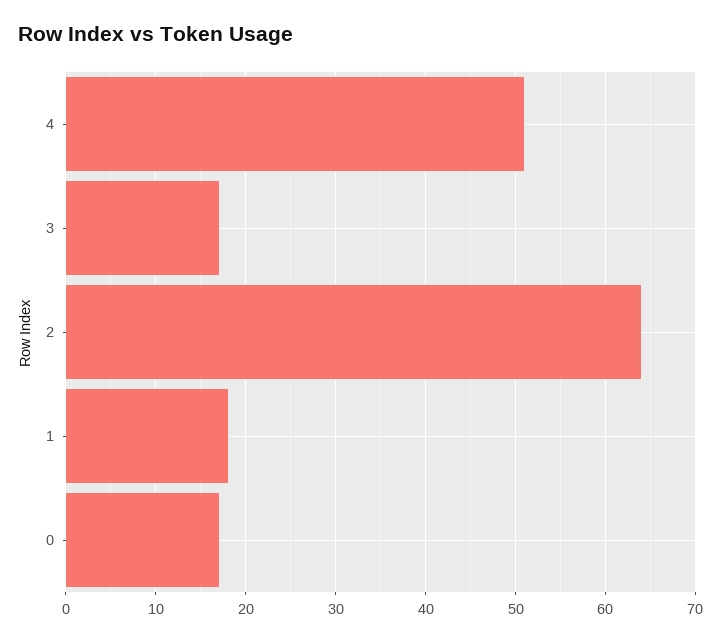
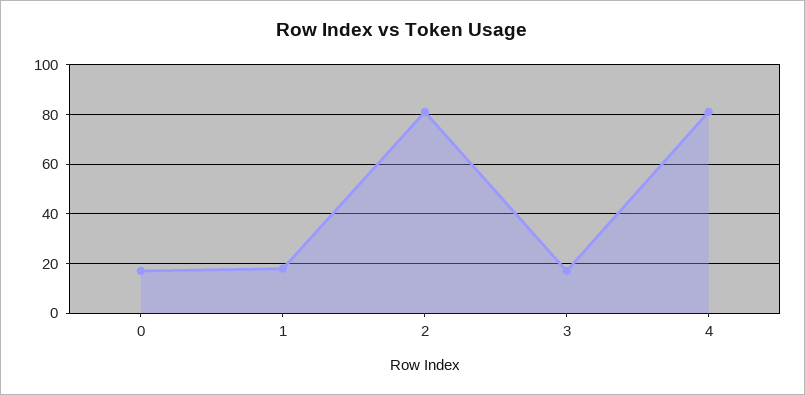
  {
-   "4": 51,
+   "4": 80,
    "3": 17,
-   "2": 64,
+   "2": 80,
    "1": 18,
    "0": 17
  }

